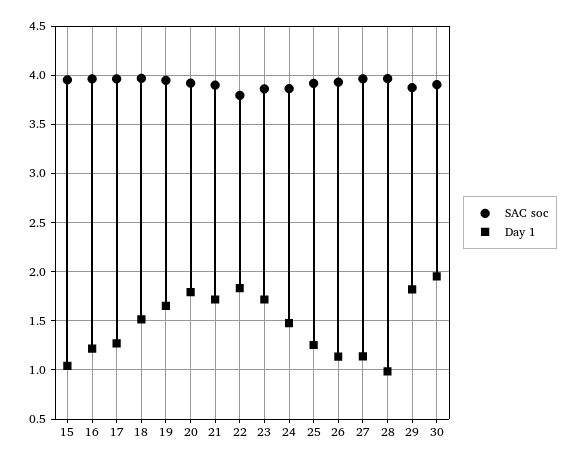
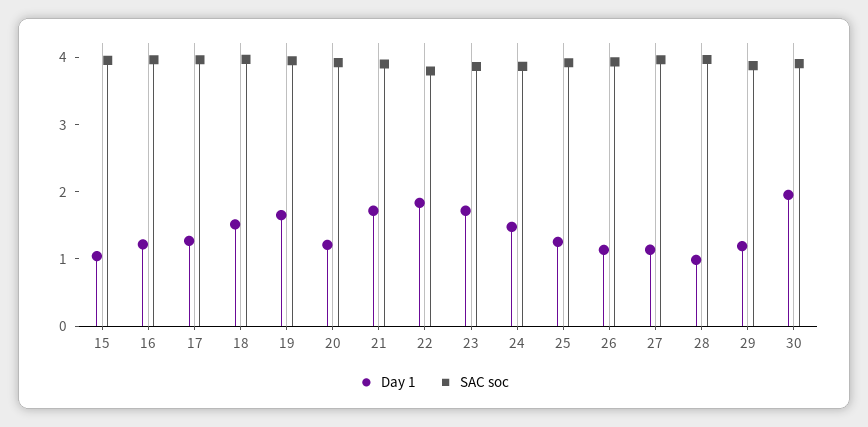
  {
    "SAC soc": {
      "15": 4,
      "16": 4,
      "17": 4,
      "18": 4,
      "19": 3.9,
      "20": 3.9,
      "21": 3.9,
      "22": 3.8,
      "23": 3.9,
      "24": 3.9,
      "25": 3.9,
      "26": 3.9,
      "27": 4,
      "28": 4,
      "29": 3.9,
      "30": 3.9
    },
    "Day 1": {
      "15": 1,
      "16": 1.2,
      "17": 1.3,
      "18": 1.5,
      "19": 1.7,
-     "20": 1.8,
+     "20": 1.2,
      "21": 1.7,
      "22": 1.8,
      "23": 1.7,
      "24": 1.5,
      "25": 1.3,
      "26": 1.1,
      "27": 1.1,
      "28": 1,
-     "29": 1.8,
+     "29": 1.2,
      "30": 2
    }
  }

